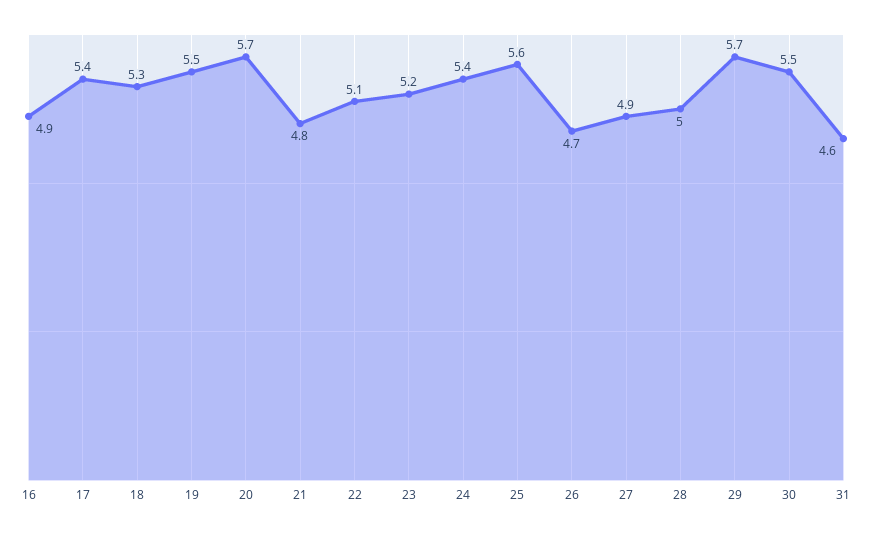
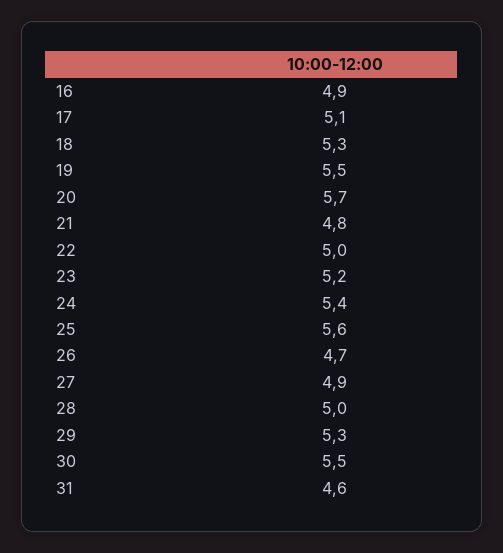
  {
    "16": 4.9,
-   "17": 5.4,
+   "17": 5.1,
    "18": 5.3,
    "19": 5.5,
    "20": 5.7,
    "21": 4.8,
-   "22": 5.1,
+   "22": 5,
    "23": 5.2,
    "24": 5.4,
    "25": 5.6,
    "26": 4.7,
    "27": 4.9,
    "28": 5,
-   "29": 5.7,
+   "29": 5.3,
    "30": 5.5,
    "31": 4.6
  }

